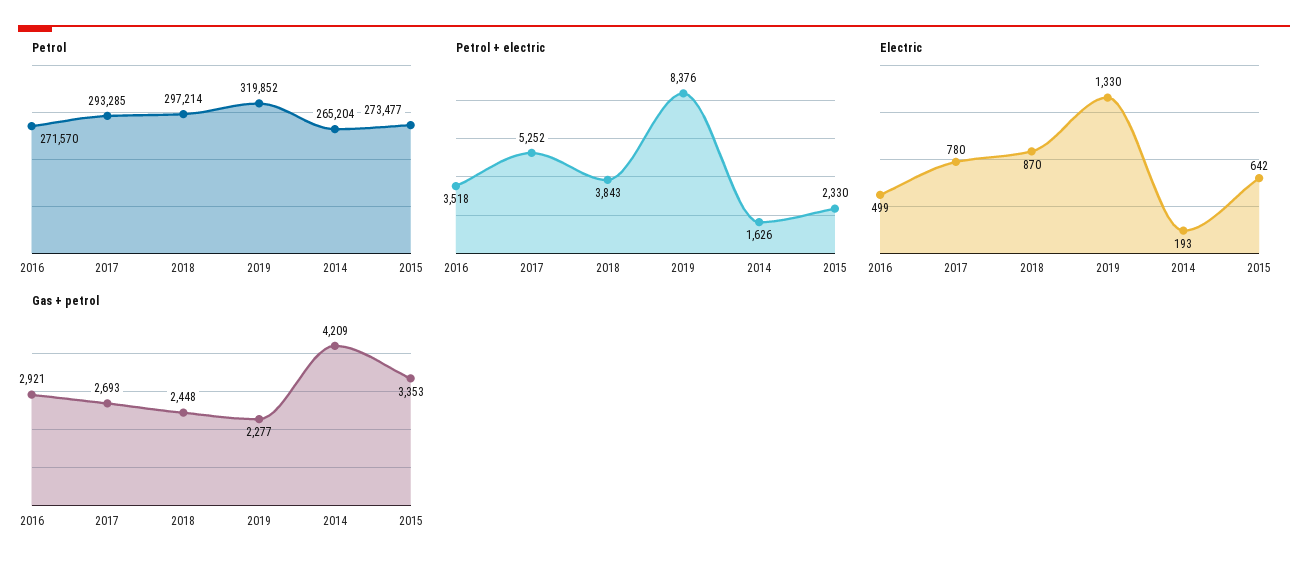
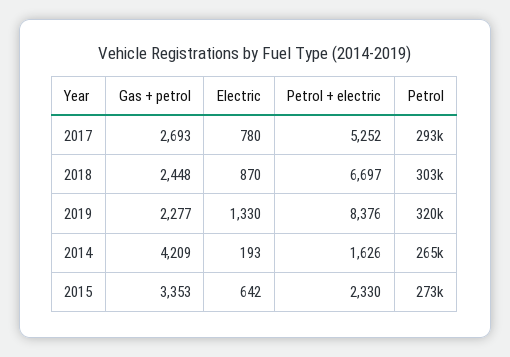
  {
    "Petrol": {
-     "2016": 271570,
      "2017": 293285,
-     "2018": 297214,
+     "2018": 303000,
      "2019": 319852,
      "2014": 265204,
      "2015": 273477
    },
    "Petrol + electric": {
-     "2016": 3518,
      "2017": 5252,
-     "2018": 3843,
+     "2018": 6697,
      "2019": 8376,
      "2014": 1626,
      "2015": 2330
    },
    "Electric": {
-     "2016": 499,
      "2017": 780,
      "2018": 870,
      "2019": 1330,
      "2014": 193,
      "2015": 642
    },
    "Gas + petrol": {
-     "2016": 2921,
      "2017": 2693,
      "2018": 2448,
      "2019": 2277,
      "2014": 4209,
      "2015": 3353
    }
  }

